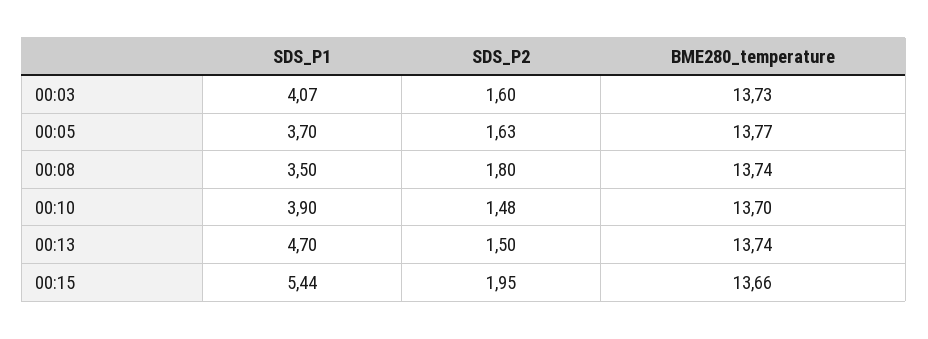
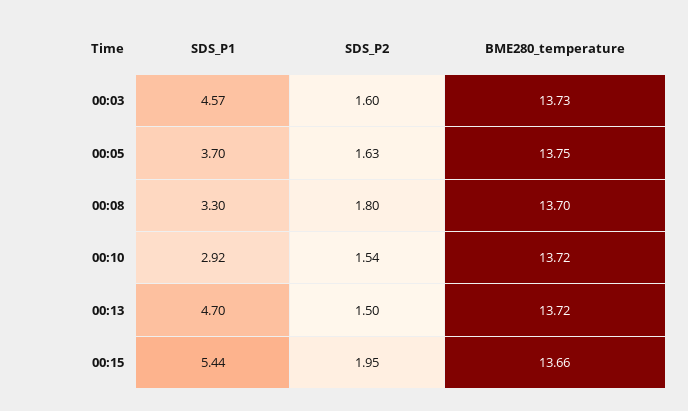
  {
    "SDS_P1": {
-     "00:03": 4.07,
+     "00:03": 4.57,
      "00:05": 3.7,
-     "00:08": 3.5,
+     "00:08": 3.3,
-     "00:10": 3.9,
+     "00:10": 2.92,
      "00:13": 4.7,
      "00:15": 5.44
    },
    "SDS_P2": {
      "00:03": 1.6,
      "00:05": 1.63,
      "00:08": 1.8,
-     "00:10": 1.48,
+     "00:10": 1.54,
      "00:13": 1.5,
      "00:15": 1.95
    },
    "BME280_temperature": {
      "00:03": 13.73,
-     "00:05": 13.77,
+     "00:05": 13.75,
-     "00:08": 13.74,
+     "00:08": 13.7,
-     "00:10": 13.7,
+     "00:10": 13.72,
-     "00:13": 13.74,
+     "00:13": 13.72,
      "00:15": 13.66
    }
  }

